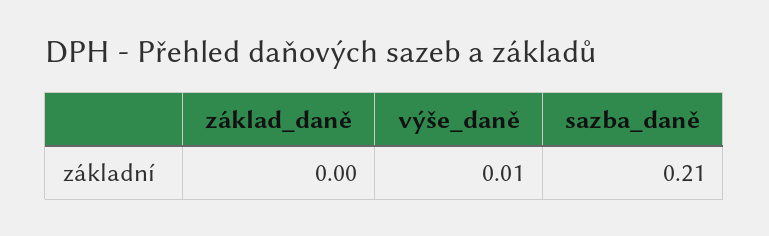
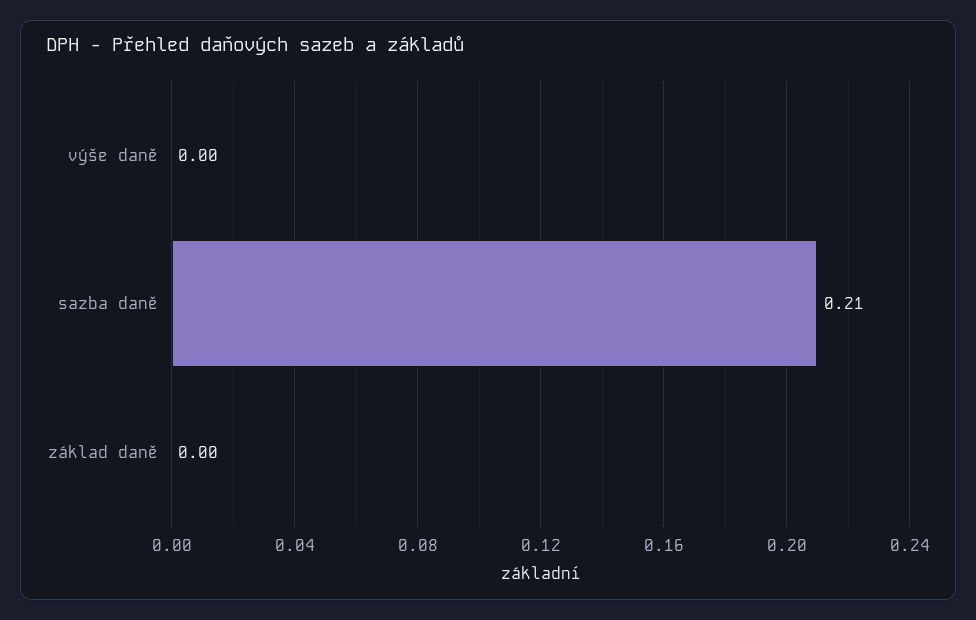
  {
    "základ_daně": 0,
-   "výše_daně": 0.01,
+   "výše_daně": 0,
    "sazba_daně": 0.21
  }

